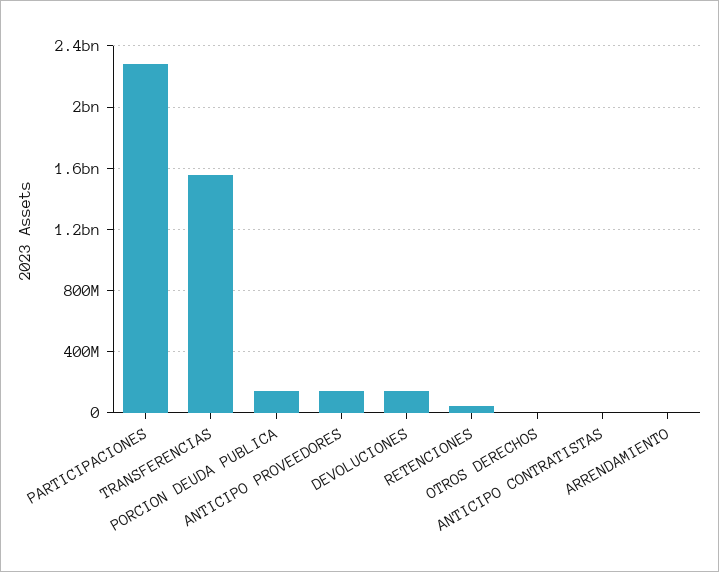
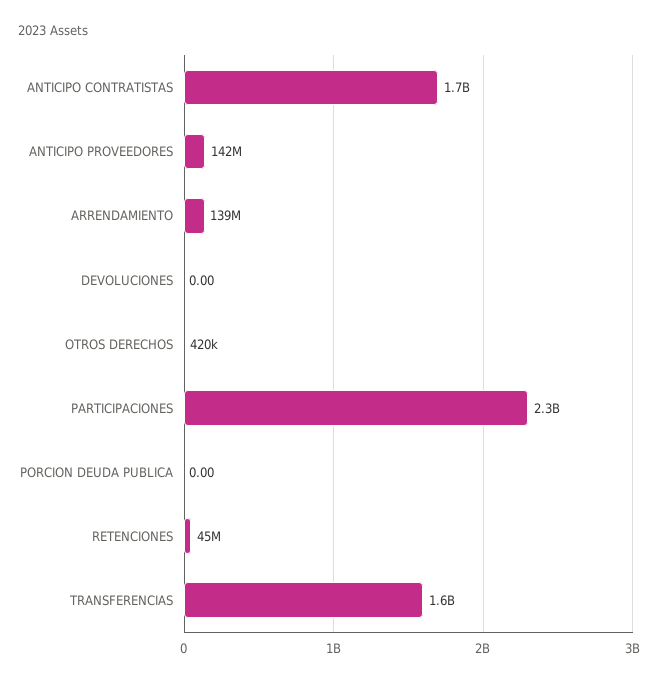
  {
    "PARTICIPACIONES": 2300000000,
    "TRANSFERENCIAS": 1600000000,
-   "PORCION DEUDA PUBLICA": 150000000,
+   "PORCION DEUDA PUBLICA": 0,
    "ANTICIPO PROVEEDORES": 142000000,
-   "DEVOLUCIONES": 150000000,
+   "DEVOLUCIONES": 0,
    "RETENCIONES": 45000000,
    "OTROS DERECHOS": 420000,
-   "ANTICIPO CONTRATISTAS": 0,
+   "ANTICIPO CONTRATISTAS": 1700000000,
-   "ARRENDAMIENTO": 0
+   "ARRENDAMIENTO": 139000000
  }

